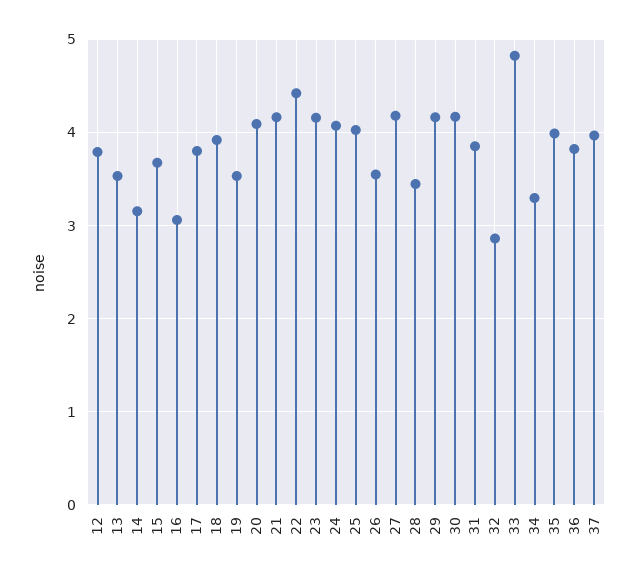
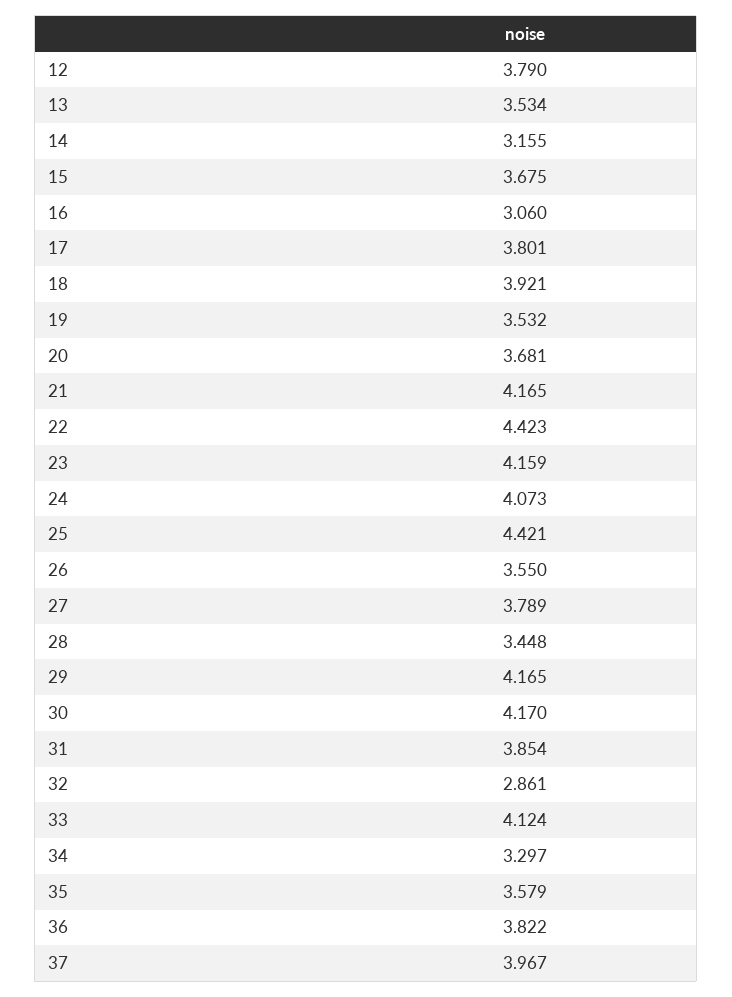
  {
    "12": 3.79,
    "13": 3.534,
    "14": 3.155,
    "15": 3.675,
    "16": 3.06,
    "17": 3.801,
    "18": 3.921,
    "19": 3.532,
-   "20": 4.1,
+   "20": 3.681,
    "21": 4.165,
    "22": 4.423,
    "23": 4.159,
    "24": 4.073,
-   "25": 4,
+   "25": 4.421,
    "26": 3.55,
-   "27": 4.2,
+   "27": 3.789,
    "28": 3.448,
    "29": 4.165,
    "30": 4.17,
    "31": 3.854,
    "32": 2.861,
-   "33": 4.8,
+   "33": 4.124,
    "34": 3.297,
-   "35": 4,
+   "35": 3.579,
    "36": 3.822,
    "37": 3.967
  }

